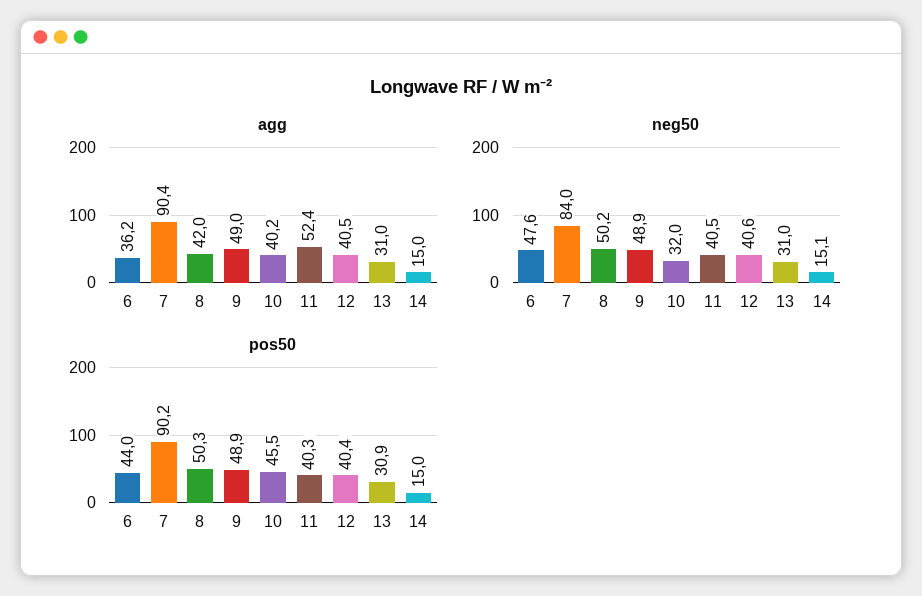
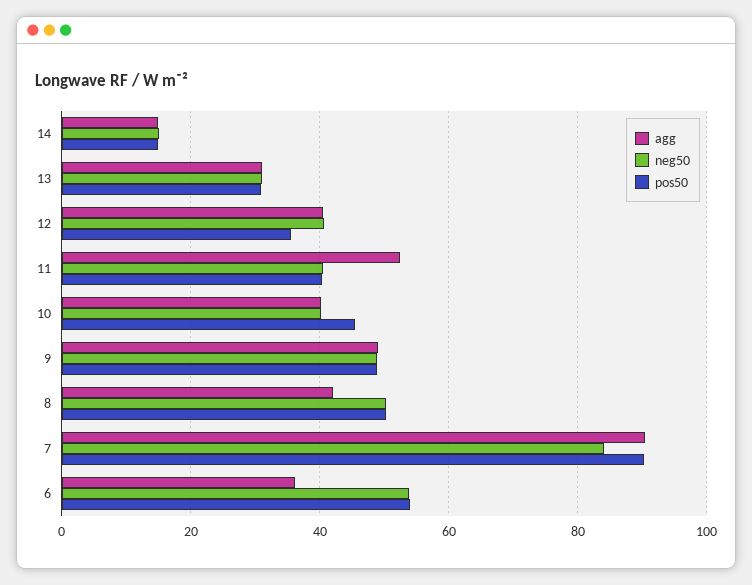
  {
    "agg": {
      "6": 36.2,
      "7": 90.4,
      "8": 42,
      "9": 49,
      "10": 40.2,
      "11": 52.4,
      "12": 40.5,
      "13": 31,
      "14": 15
    },
    "neg50": {
-     "6": 47.6,
+     "6": 54,
      "7": 84,
      "8": 50.2,
      "9": 48.9,
-     "10": 32,
+     "10": 40,
      "11": 40.5,
      "12": 40.6,
      "13": 31,
      "14": 15.1
    },
    "pos50": {
-     "6": 44,
+     "6": 54,
      "7": 90.2,
      "8": 50.3,
      "9": 48.9,
      "10": 45.5,
      "11": 40.3,
-     "12": 40.4,
+     "12": 36,
      "13": 30.9,
      "14": 15
    }
  }

